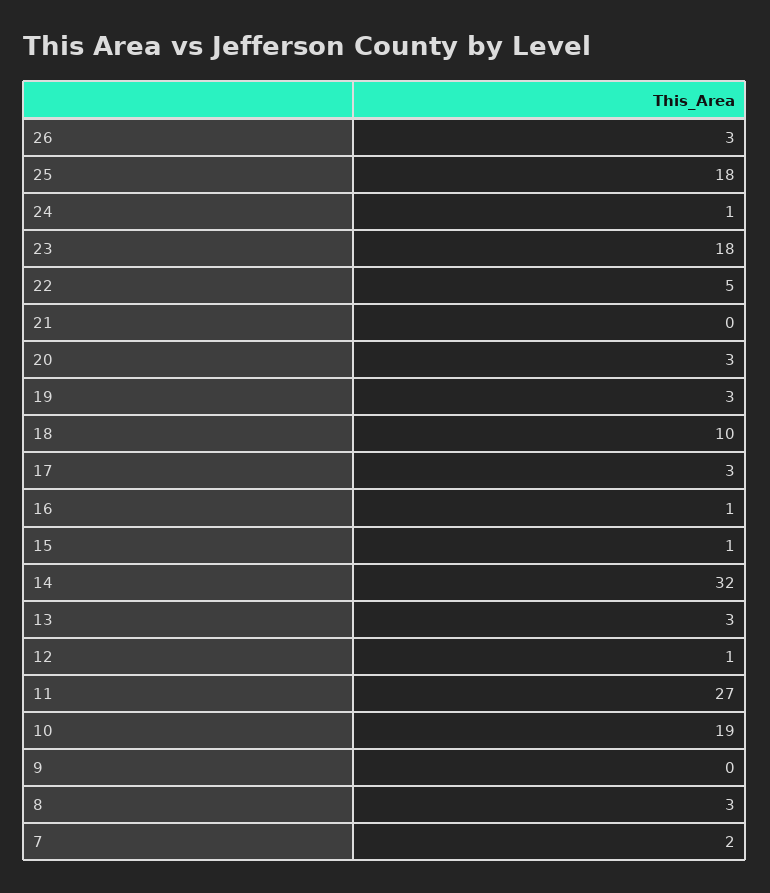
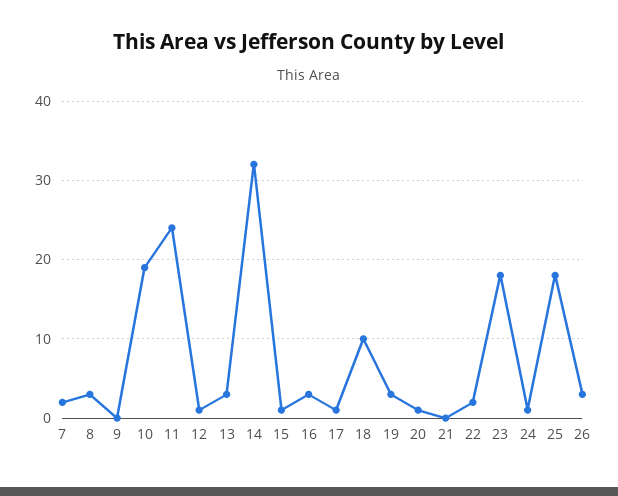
  {
    "26": 3,
    "25": 18,
    "24": 1,
    "23": 18,
-   "22": 5,
+   "22": 2,
    "21": 0,
-   "20": 3,
+   "20": 1,
    "19": 3,
    "18": 10,
-   "17": 3,
+   "17": 1,
-   "16": 1,
+   "16": 3,
    "15": 1,
    "14": 32,
    "13": 3,
    "12": 1,
-   "11": 27,
+   "11": 24,
    "10": 19,
    "9": 0,
    "8": 3,
    "7": 2
  }

